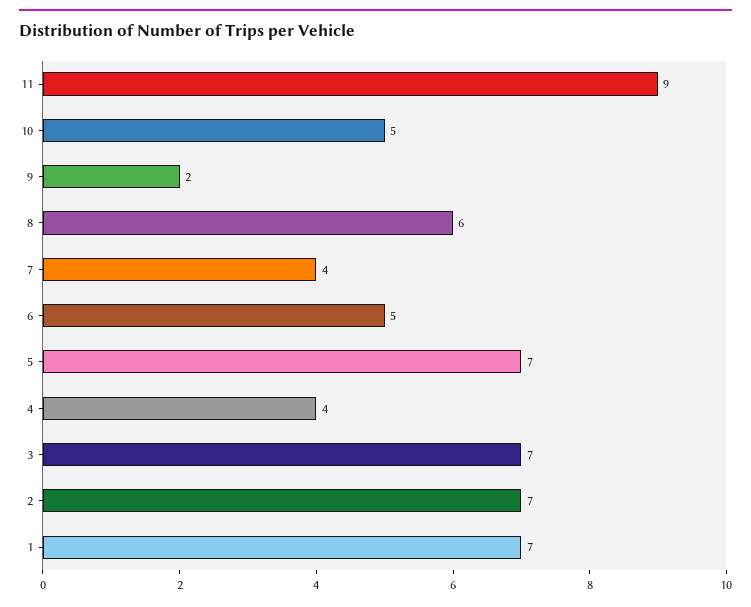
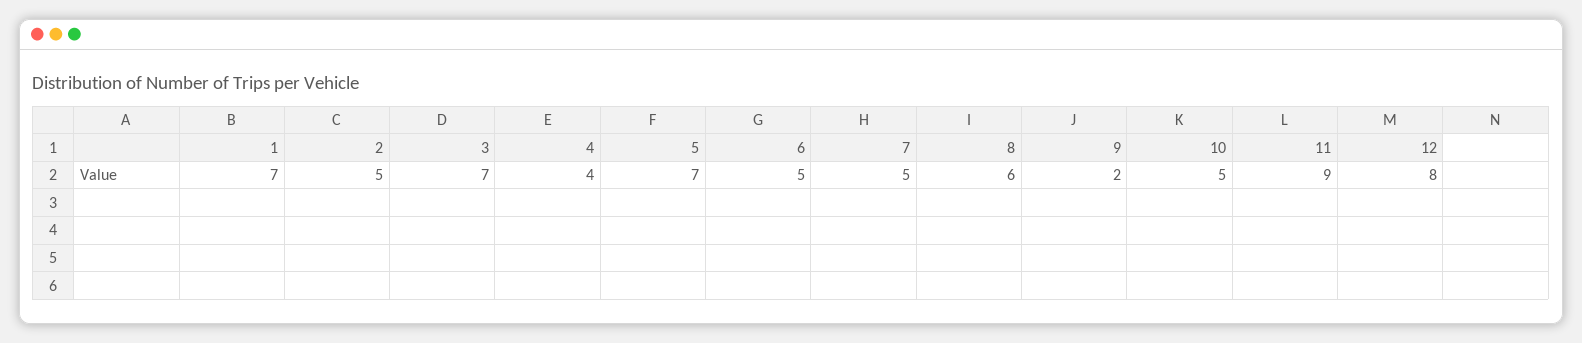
  {
    "11": 9,
    "10": 5,
    "9": 2,
    "8": 6,
-   "7": 4,
+   "7": 5,
    "6": 5,
    "5": 7,
    "4": 4,
    "3": 7,
-   "2": 7,
+   "2": 5,
-   "1": 7
+   "1": 7,
+   "12": 8
  }

